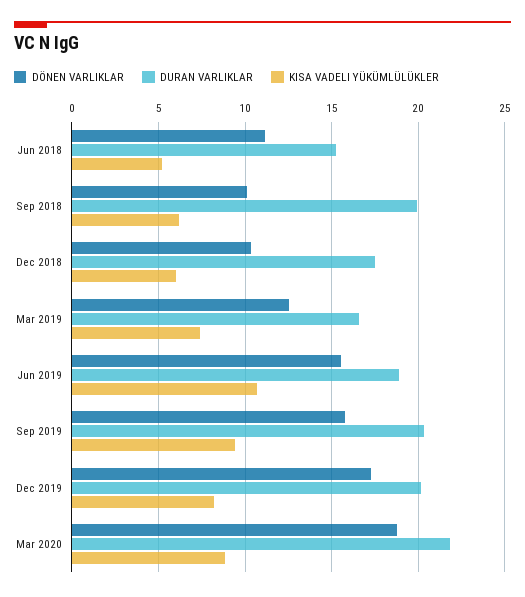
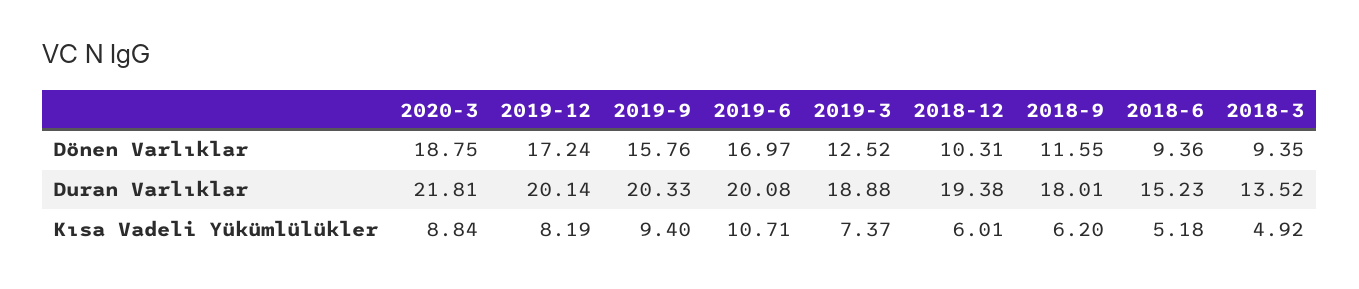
  {
    "DÖNEN VARLIKLAR": {
-     "Jun 2018": 11,
+     "Jun 2018": 9.36,
-     "Sep 2018": 10,
+     "Sep 2018": 11.55,
      "Dec 2018": 10.31,
      "Mar 2019": 12.52,
-     "Jun 2019": 15.5,
+     "Jun 2019": 16.97,
      "Sep 2019": 15.76,
      "Dec 2019": 17.24,
-     "Mar 2020": 18.75
+     "Mar 2020": 18.75,
+     "2018-3": 9.35
    },
    "DURAN VARLIKLAR": {
      "Jun 2018": 15.23,
-     "Sep 2018": 20,
+     "Sep 2018": 18.01,
-     "Dec 2018": 17.5,
+     "Dec 2018": 19.38,
-     "Mar 2019": 16.5,
+     "Mar 2019": 18.88,
-     "Jun 2019": 19,
+     "Jun 2019": 20.08,
      "Sep 2019": 20.33,
      "Dec 2019": 20.14,
-     "Mar 2020": 21.81
+     "Mar 2020": 21.81,
+     "2018-3": 13.52
    },
    "KISA VADELI YÜKÜMLÜLÜKLER": {
      "Jun 2018": 5.18,
      "Sep 2018": 6.2,
      "Dec 2018": 6.01,
      "Mar 2019": 7.37,
      "Jun 2019": 10.71,
      "Sep 2019": 9.4,
      "Dec 2019": 8.19,
-     "Mar 2020": 8.84
+     "Mar 2020": 8.84,
+     "2018-3": 4.92
    }
  }

